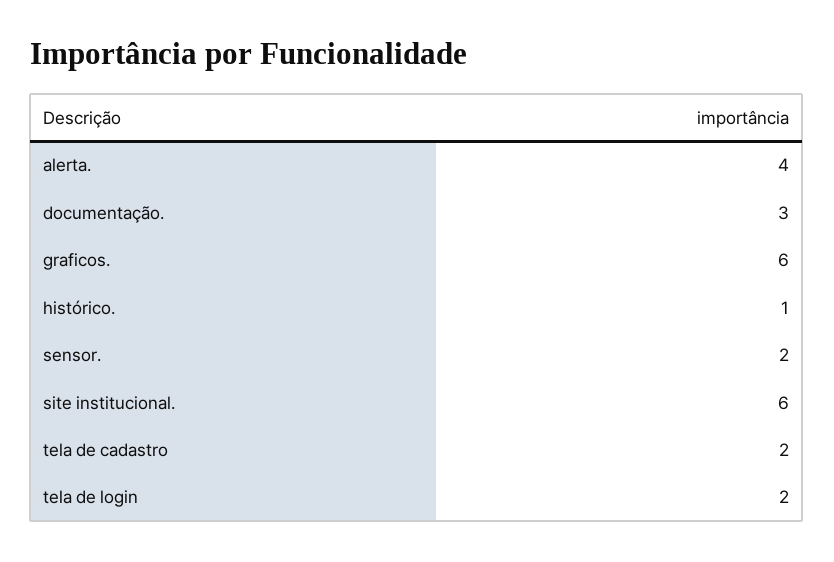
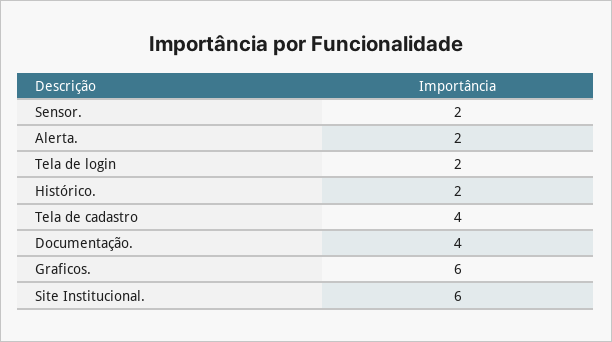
  {
-   "alerta.": 4,
+   "alerta.": 2,
-   "documentação.": 3,
+   "documentação.": 4,
    "graficos.": 6,
-   "histórico.": 1,
+   "histórico.": 2,
    "sensor.": 2,
    "site institucional.": 6,
-   "tela de cadastro": 2,
+   "tela de cadastro": 4,
    "tela de login": 2
  }

